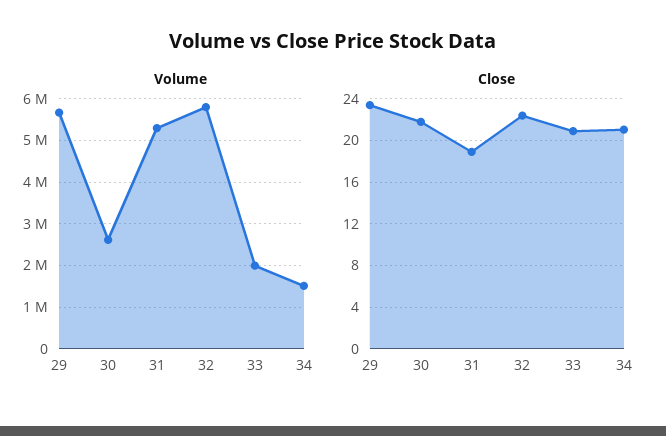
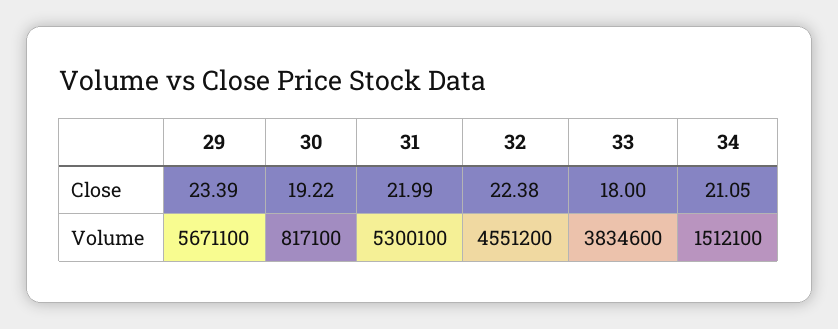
  {
    "Volume": {
      "29": 5671100,
-     "30": 2600000,
+     "30": 817100,
      "31": 5300100,
-     "32": 5800000,
+     "32": 4551200,
-     "33": 2000000,
+     "33": 3834600,
      "34": 1512100
    },
    "Close": {
      "29": 23.39,
-     "30": 22,
+     "30": 19.22,
-     "31": 19,
+     "31": 21.99,
      "32": 22.38,
-     "33": 21,
+     "33": 18,
      "34": 21.05
    }
  }

